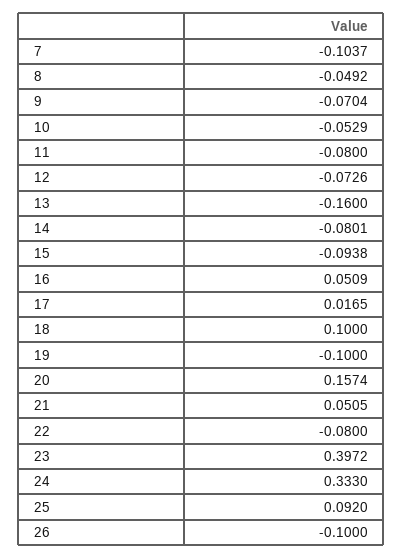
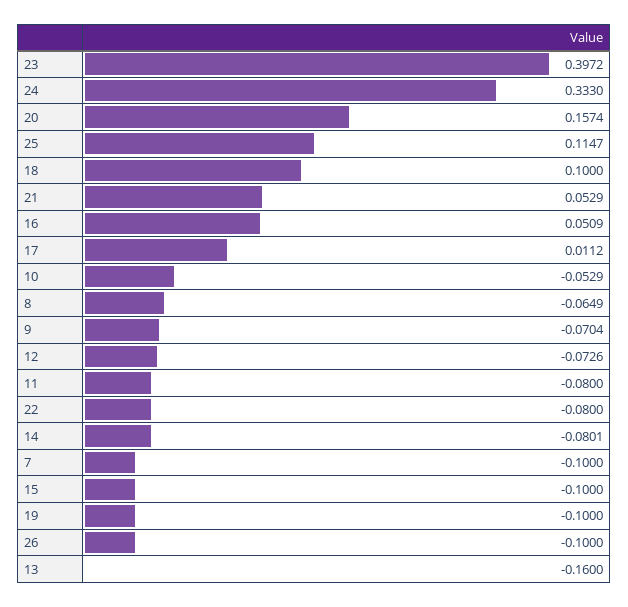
  {
-   "7": -0.1037,
+   "7": -0.1,
-   "8": -0.0492,
+   "8": -0.0649,
    "9": -0.0704,
    "10": -0.0529,
    "11": -0.08,
    "12": -0.0726,
    "13": -0.16,
    "14": -0.0801,
-   "15": -0.0938,
+   "15": -0.1,
    "16": 0.0509,
-   "17": 0.0165,
+   "17": 0.0112,
    "18": 0.1,
    "19": -0.1,
    "20": 0.1574,
-   "21": 0.0505,
+   "21": 0.0529,
    "22": -0.08,
    "23": 0.3972,
    "24": 0.333,
-   "25": 0.092,
+   "25": 0.1147,
    "26": -0.1
  }

